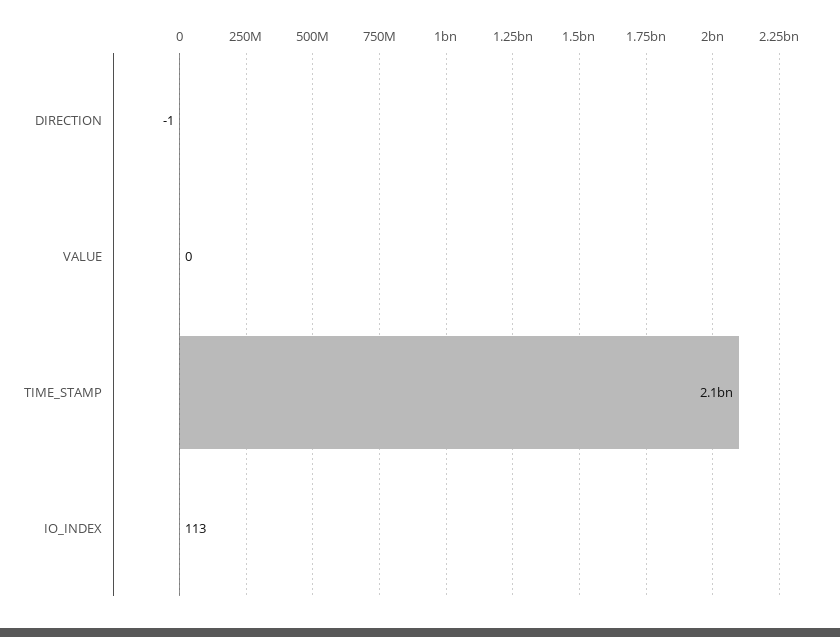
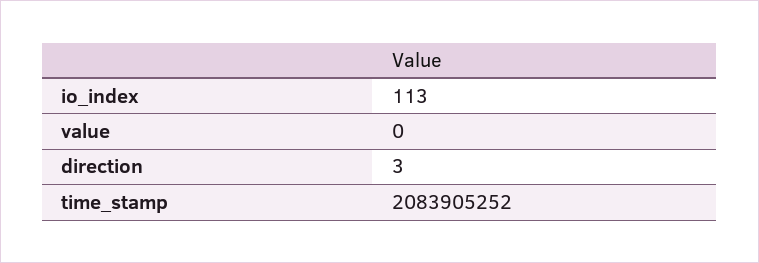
  {
-   "DIRECTION": -1,
+   "DIRECTION": 3,
    "VALUE": 0,
    "TIME_STAMP": 2083905252,
    "IO_INDEX": 113
  }

